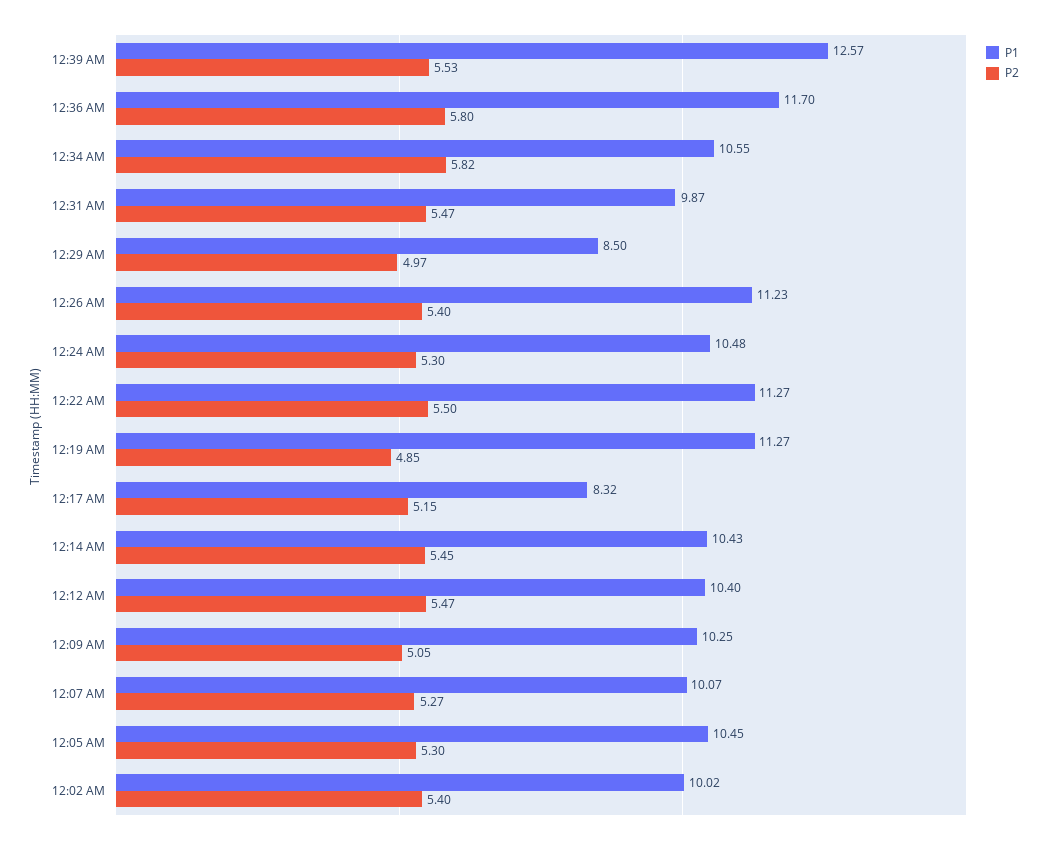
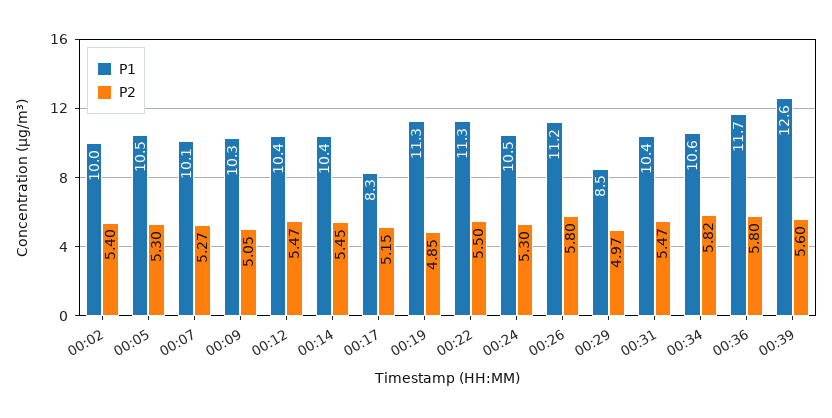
  {
    "P1": {
      "12:39 AM": 12.57,
      "12:36 AM": 11.7,
      "12:34 AM": 10.55,
-     "12:31 AM": 9.87,
+     "12:31 AM": 10.4,
      "12:29 AM": 8.5,
      "12:26 AM": 11.23,
      "12:24 AM": 10.48,
      "12:22 AM": 11.27,
      "12:19 AM": 11.27,
      "12:17 AM": 8.32,
      "12:14 AM": 10.43,
      "12:12 AM": 10.4,
      "12:09 AM": 10.25,
      "12:07 AM": 10.07,
      "12:05 AM": 10.45,
      "12:02 AM": 10.02
    },
    "P2": {
-     "12:39 AM": 5.53,
+     "12:39 AM": 5.6,
      "12:36 AM": 5.8,
      "12:34 AM": 5.82,
      "12:31 AM": 5.47,
      "12:29 AM": 4.97,
-     "12:26 AM": 5.4,
+     "12:26 AM": 5.8,
      "12:24 AM": 5.3,
      "12:22 AM": 5.5,
      "12:19 AM": 4.85,
      "12:17 AM": 5.15,
      "12:14 AM": 5.45,
      "12:12 AM": 5.47,
      "12:09 AM": 5.05,
      "12:07 AM": 5.27,
      "12:05 AM": 5.3,
      "12:02 AM": 5.4
    }
  }

